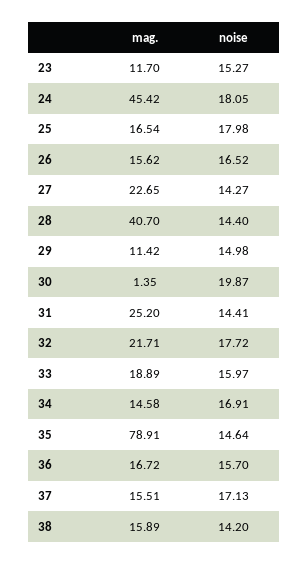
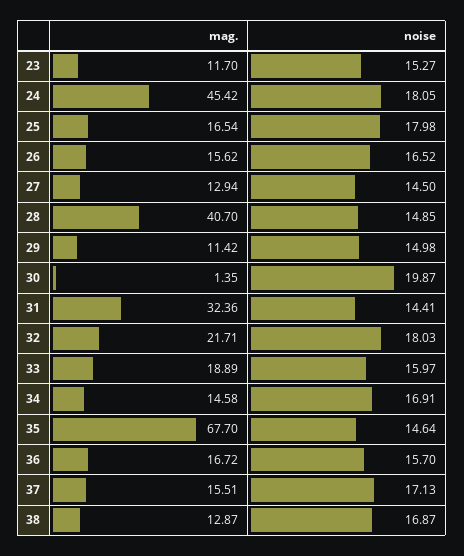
  {
    "mag.": {
      "23": 11.7,
      "24": 45.42,
      "25": 16.54,
      "26": 15.62,
-     "27": 22.65,
+     "27": 12.94,
      "28": 40.7,
      "29": 11.42,
      "30": 1.35,
-     "31": 25.2,
+     "31": 32.36,
      "32": 21.71,
      "33": 18.89,
      "34": 14.58,
-     "35": 78.91,
+     "35": 67.7,
      "36": 16.72,
      "37": 15.51,
-     "38": 15.89
+     "38": 12.87
    },
    "noise": {
      "23": 15.27,
      "24": 18.05,
      "25": 17.98,
      "26": 16.52,
-     "27": 14.27,
+     "27": 14.5,
-     "28": 14.4,
+     "28": 14.85,
      "29": 14.98,
      "30": 19.87,
      "31": 14.41,
-     "32": 17.72,
+     "32": 18.03,
      "33": 15.97,
      "34": 16.91,
      "35": 14.64,
      "36": 15.7,
      "37": 17.13,
-     "38": 14.2
+     "38": 16.87
    }
  }

